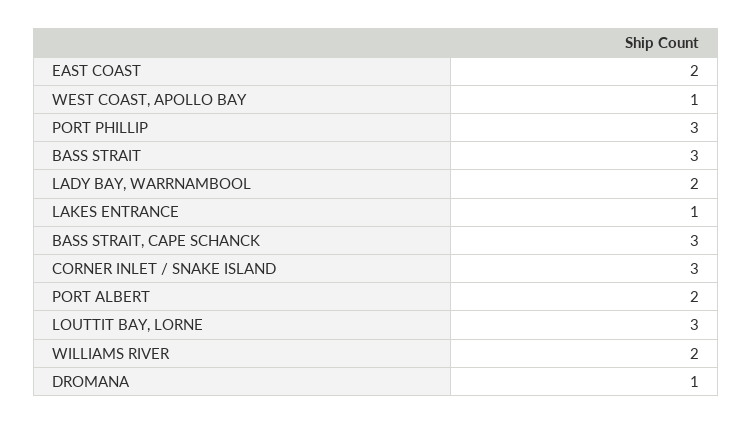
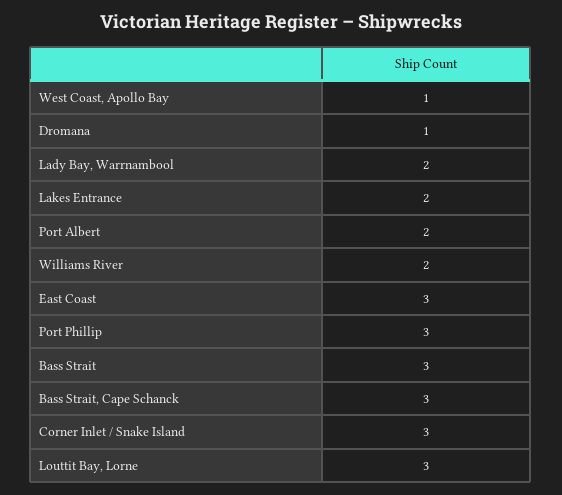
  {
-   "EAST COAST": 2,
+   "EAST COAST": 3,
    "WEST COAST, APOLLO BAY": 1,
    "PORT PHILLIP": 3,
    "BASS STRAIT": 3,
    "LADY BAY, WARRNAMBOOL": 2,
-   "LAKES ENTRANCE": 1,
+   "LAKES ENTRANCE": 2,
    "BASS STRAIT, CAPE SCHANCK": 3,
    "CORNER INLET / SNAKE ISLAND": 3,
    "PORT ALBERT": 2,
    "LOUTTIT BAY, LORNE": 3,
    "WILLIAMS RIVER": 2,
    "DROMANA": 1
  }

